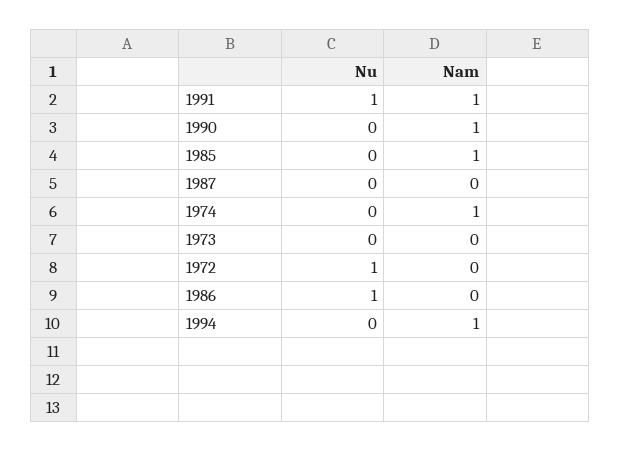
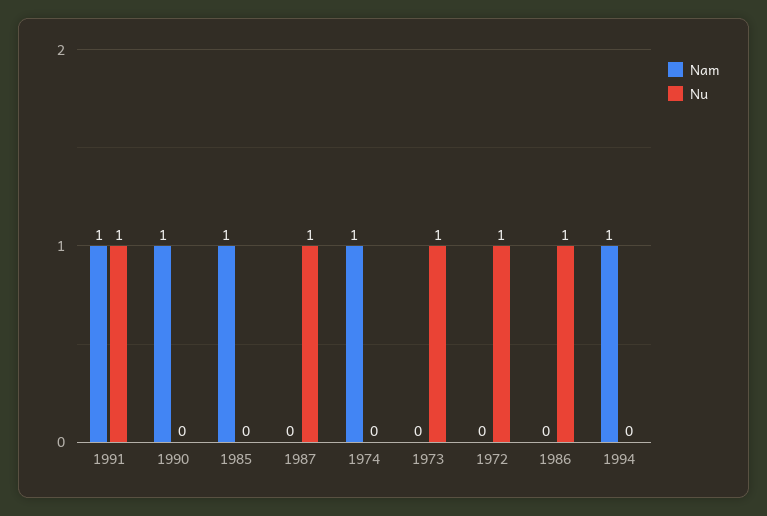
  {
    "Nu": {
      "1991": 1,
      "1990": 0,
      "1985": 0,
-     "1987": 0,
+     "1987": 1,
      "1974": 0,
-     "1973": 0,
+     "1973": 1,
      "1972": 1,
      "1986": 1,
      "1994": 0
    },
    "Nam": {
      "1991": 1,
      "1990": 1,
      "1985": 1,
      "1987": 0,
      "1974": 1,
      "1973": 0,
      "1972": 0,
      "1986": 0,
      "1994": 1
    }
  }

